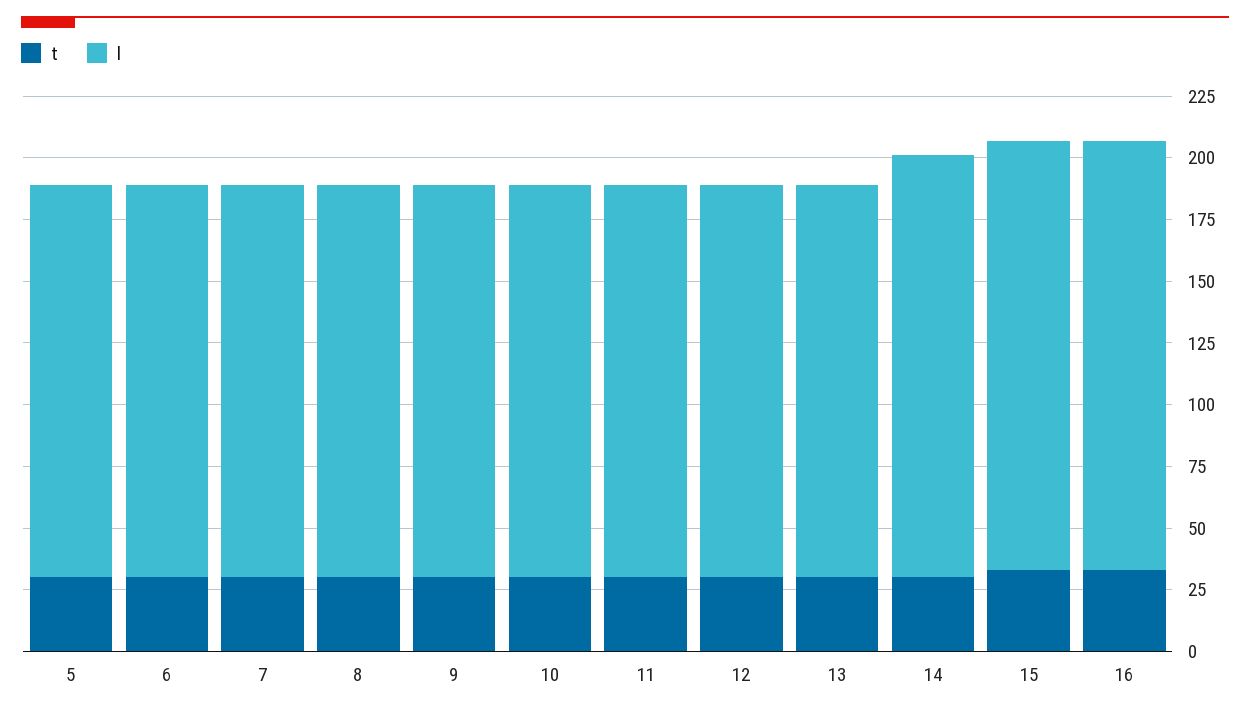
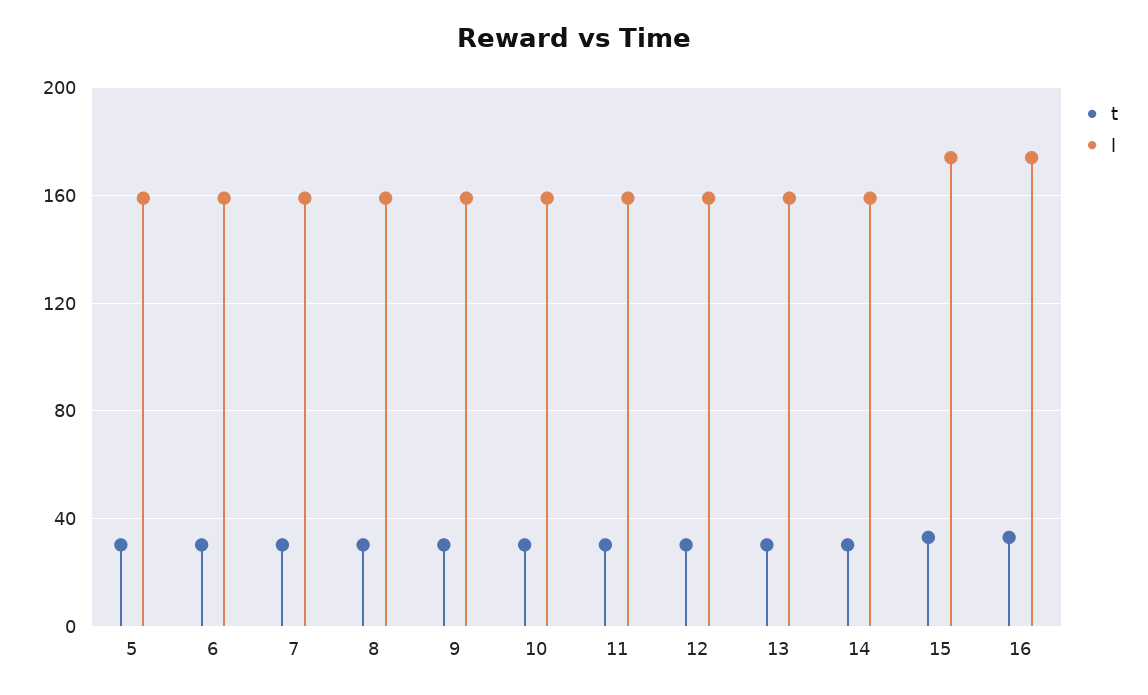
  {
    "t": {
      "5": 30,
      "6": 30,
      "7": 30,
      "8": 30,
      "9": 30,
      "10": 30,
      "11": 30,
      "12": 30,
      "13": 30,
      "14": 30,
      "15": 35,
      "16": 35
    },
    "l": {
      "5": 160,
      "6": 160,
      "7": 160,
      "8": 160,
      "9": 160,
      "10": 160,
      "11": 160,
      "12": 160,
      "13": 160,
-     "14": 170,
+     "14": 160,
      "15": 175,
      "16": 175
    }
  }

